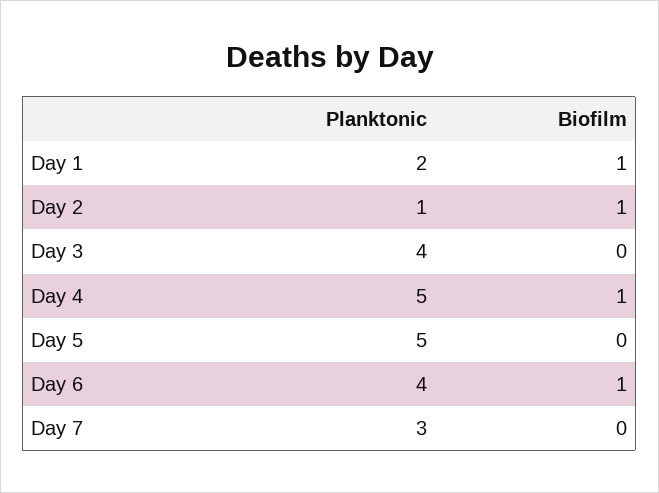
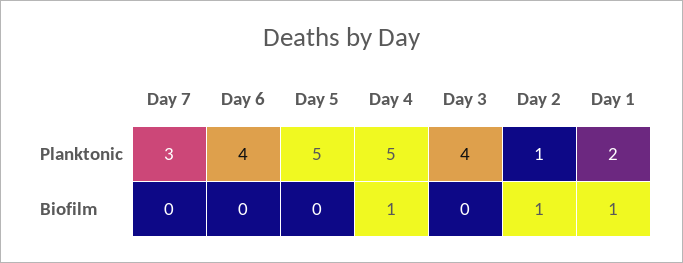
  {
    "Planktonic": {
      "Day 1": 2,
      "Day 2": 1,
      "Day 3": 4,
      "Day 4": 5,
      "Day 5": 5,
      "Day 6": 4,
      "Day 7": 3
    },
    "Biofilm": {
      "Day 1": 1,
      "Day 2": 1,
      "Day 3": 0,
      "Day 4": 1,
      "Day 5": 0,
-     "Day 6": 1,
+     "Day 6": 0,
      "Day 7": 0
    }
  }

